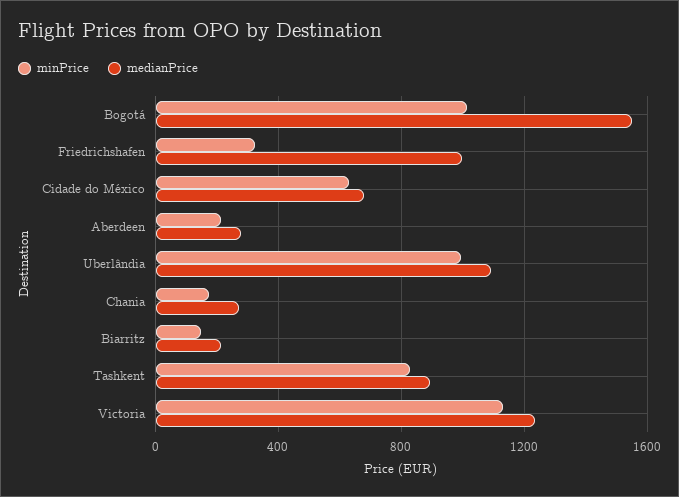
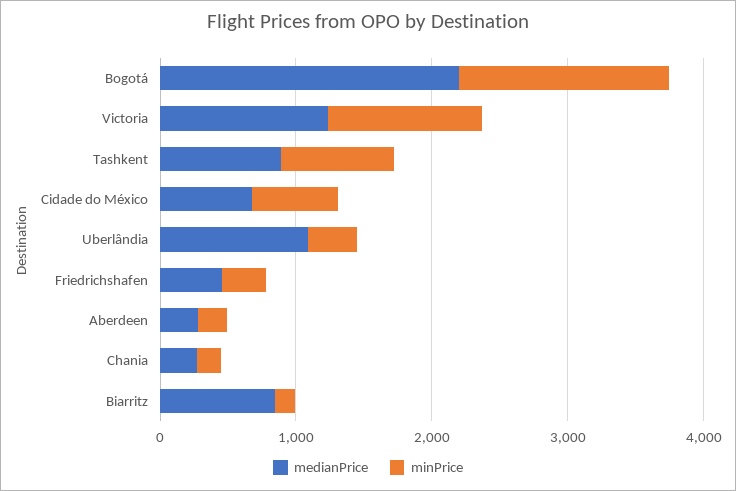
  {
    "minPrice": {
-     "Bogotá": 1000,
+     "Bogotá": 1600,
      "Friedrichshafen": 300,
      "Cidade do México": 650,
      "Aberdeen": 200,
-     "Uberlândia": 1000,
+     "Uberlândia": 400,
      "Chania": 200,
      "Biarritz": 150,
      "Tashkent": 850,
      "Victoria": 1150
    },
    "medianPrice": {
-     "Bogotá": 1550,
+     "Bogotá": 2200,
-     "Friedrichshafen": 1000,
+     "Friedrichshafen": 400,
      "Cidade do México": 700,
      "Aberdeen": 300,
      "Uberlândia": 1100,
      "Chania": 250,
-     "Biarritz": 200,
+     "Biarritz": 800,
      "Tashkent": 900,
      "Victoria": 1250
    }
  }

